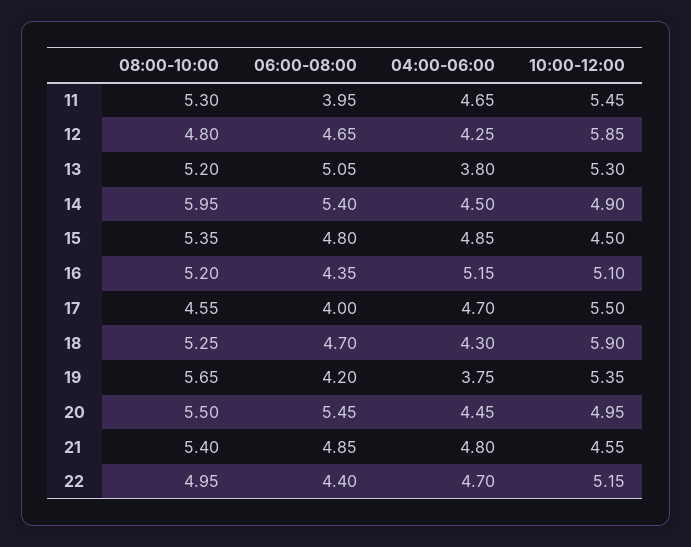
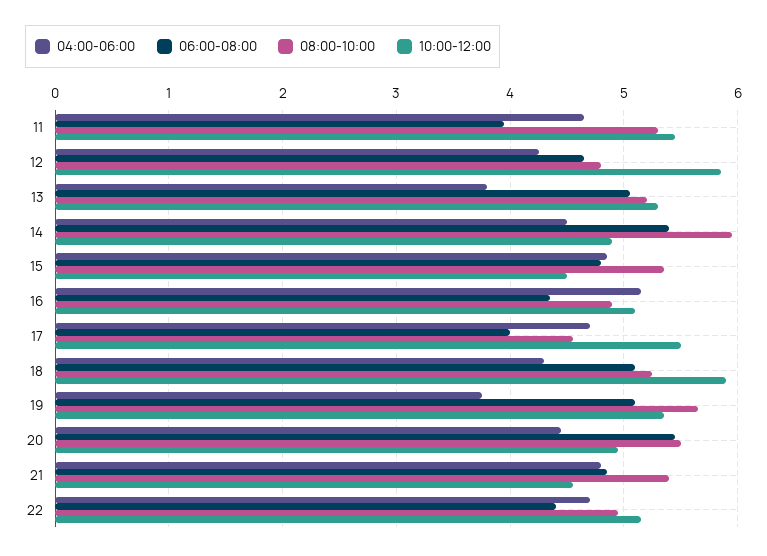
  {
    "08:00-10:00": {
      "11": 5.3,
      "12": 4.8,
      "13": 5.2,
      "14": 5.95,
      "15": 5.35,
-     "16": 5.2,
+     "16": 4.9,
      "17": 4.55,
      "18": 5.25,
      "19": 5.65,
      "20": 5.5,
      "21": 5.4,
      "22": 4.95
    },
    "06:00-08:00": {
      "11": 3.95,
      "12": 4.65,
      "13": 5.05,
      "14": 5.4,
      "15": 4.8,
      "16": 4.35,
      "17": 4,
-     "18": 4.7,
+     "18": 5.1,
-     "19": 4.2,
+     "19": 5.1,
      "20": 5.45,
      "21": 4.85,
      "22": 4.4
    },
    "04:00-06:00": {
      "11": 4.65,
      "12": 4.25,
      "13": 3.8,
      "14": 4.5,
      "15": 4.85,
      "16": 5.15,
      "17": 4.7,
      "18": 4.3,
      "19": 3.75,
      "20": 4.45,
      "21": 4.8,
      "22": 4.7
    },
    "10:00-12:00": {
      "11": 5.45,
      "12": 5.85,
      "13": 5.3,
      "14": 4.9,
      "15": 4.5,
      "16": 5.1,
      "17": 5.5,
      "18": 5.9,
      "19": 5.35,
      "20": 4.95,
      "21": 4.55,
      "22": 5.15
    }
  }

